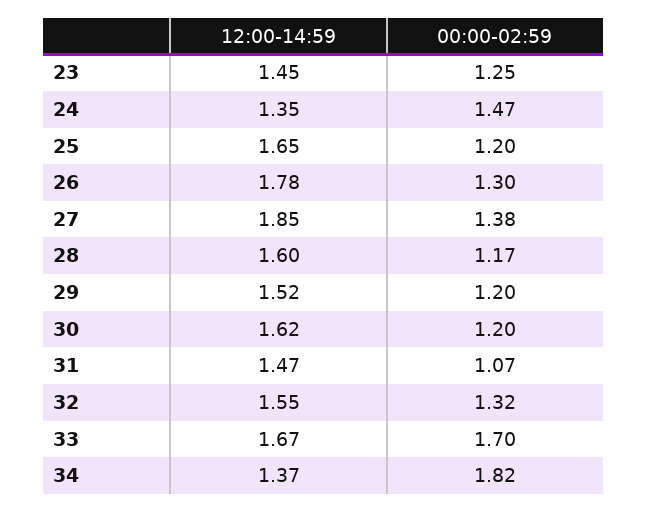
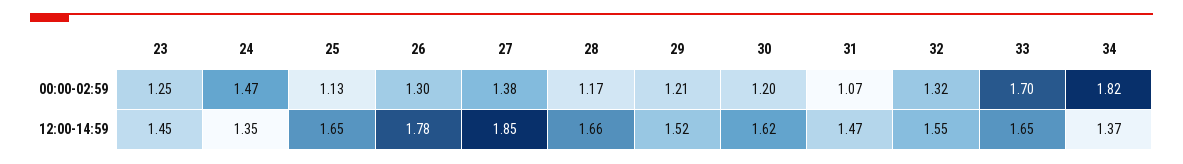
  {
    "12:00-14:59": {
      "23": 1.45,
      "24": 1.35,
      "25": 1.65,
      "26": 1.78,
      "27": 1.85,
-     "28": 1.6,
+     "28": 1.66,
      "29": 1.52,
      "30": 1.62,
      "31": 1.47,
      "32": 1.55,
-     "33": 1.67,
+     "33": 1.65,
      "34": 1.37
    },
    "00:00-02:59": {
      "23": 1.25,
      "24": 1.47,
-     "25": 1.2,
+     "25": 1.13,
      "26": 1.3,
      "27": 1.38,
      "28": 1.17,
-     "29": 1.2,
+     "29": 1.21,
      "30": 1.2,
      "31": 1.07,
      "32": 1.32,
      "33": 1.7,
      "34": 1.82
    }
  }

